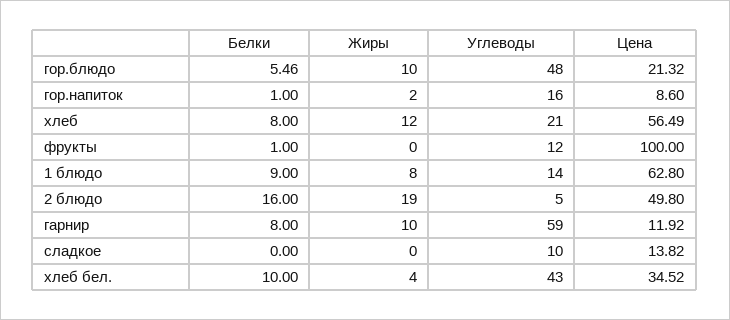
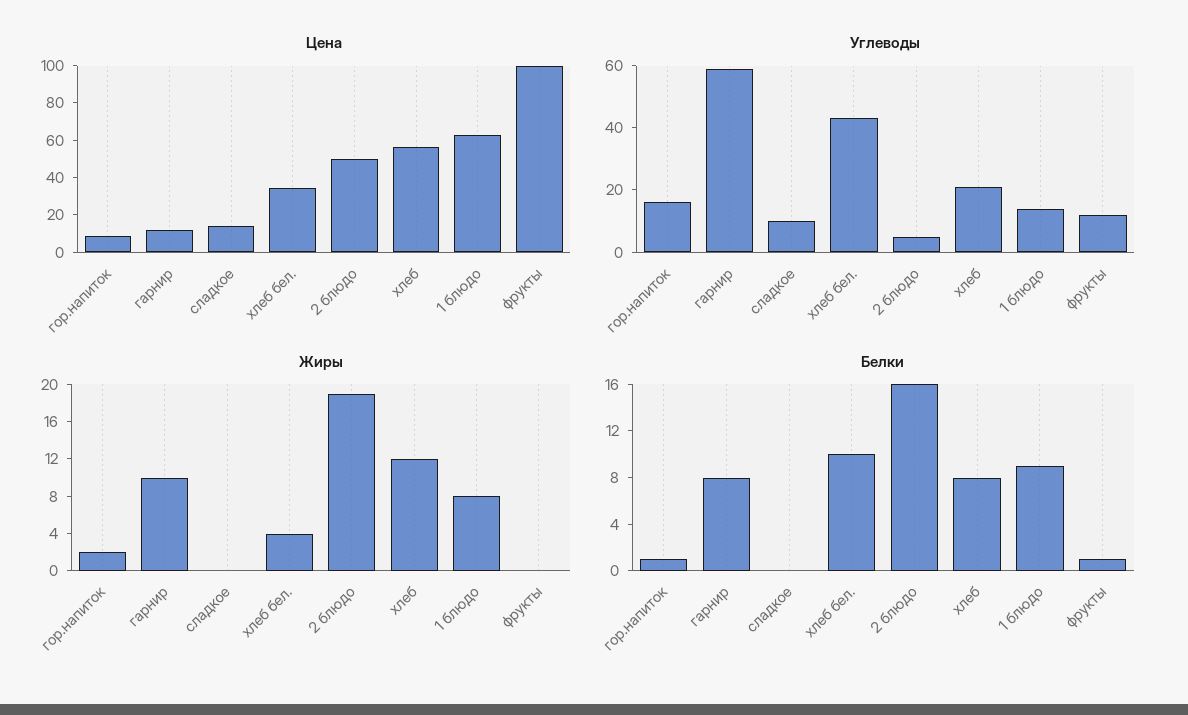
  {
    "Белки": {
-     "гор.блюдо": 5.46,
      "гор.напиток": 1,
      "хлеб": 8,
      "фрукты": 1,
      "1 блюдо": 9,
      "2 блюдо": 16,
      "гарнир": 8,
      "сладкое": 0,
      "хлеб бел.": 10
    },
    "Жиры": {
-     "гор.блюдо": 10,
      "гор.напиток": 2,
      "хлеб": 12,
      "фрукты": 0,
      "1 блюдо": 8,
      "2 блюдо": 19,
      "гарнир": 10,
      "сладкое": 0,
      "хлеб бел.": 4
    },
    "Углеводы": {
-     "гор.блюдо": 48,
      "гор.напиток": 16,
      "хлеб": 21,
      "фрукты": 12,
      "1 блюдо": 14,
      "2 блюдо": 5,
      "гарнир": 59,
      "сладкое": 10,
      "хлеб бел.": 43
    },
    "Цена": {
-     "гор.блюдо": 21.32,
      "гор.напиток": 8.6,
      "хлеб": 56.49,
      "фрукты": 100,
      "1 блюдо": 62.8,
      "2 блюдо": 49.8,
      "гарнир": 11.92,
      "сладкое": 13.82,
      "хлеб бел.": 34.52
    }
  }

